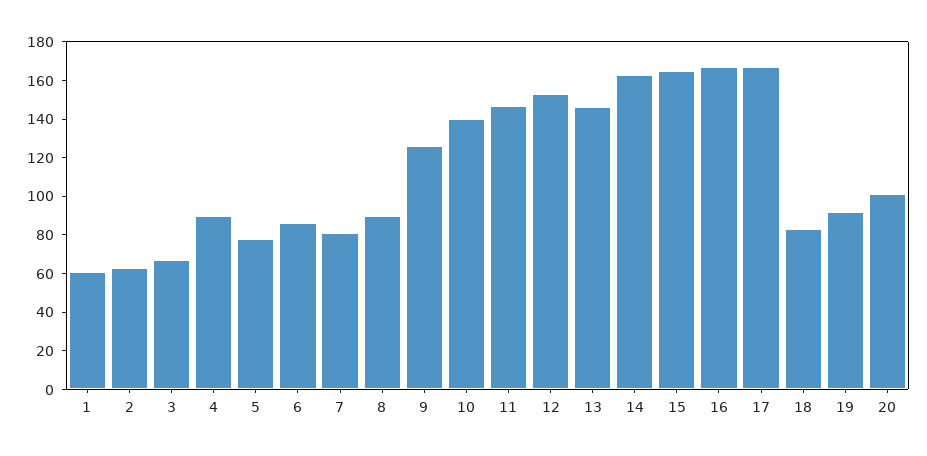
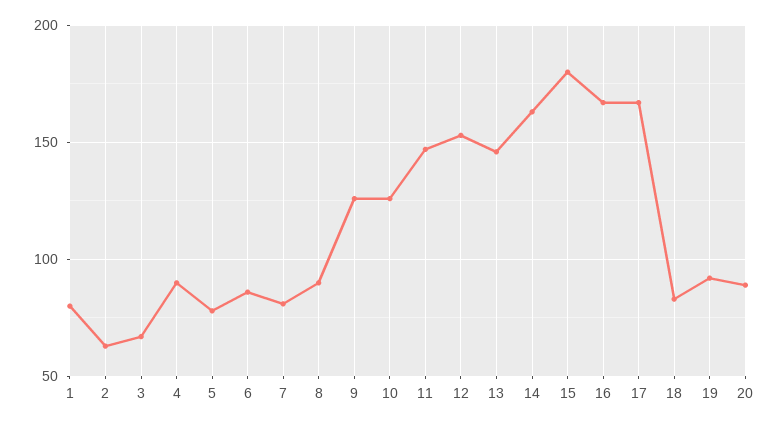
  {
-   "1": 60,
+   "1": 80,
    "2": 65,
    "3": 65,
    "4": 90,
    "5": 80,
    "6": 85,
    "7": 80,
    "8": 90,
    "9": 125,
-   "10": 140,
+   "10": 125,
    "11": 145,
    "12": 155,
    "13": 145,
    "14": 165,
-   "15": 165,
+   "15": 180,
    "16": 165,
    "17": 165,
    "18": 85,
    "19": 90,
-   "20": 100
+   "20": 90
  }

